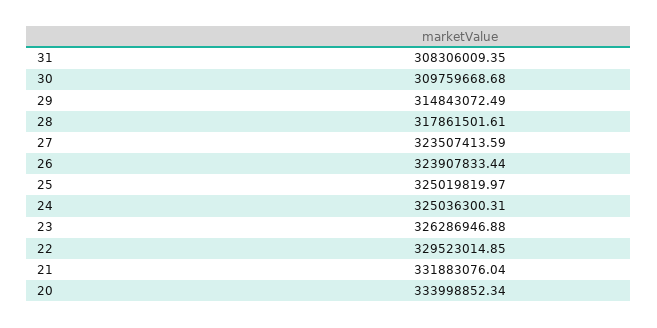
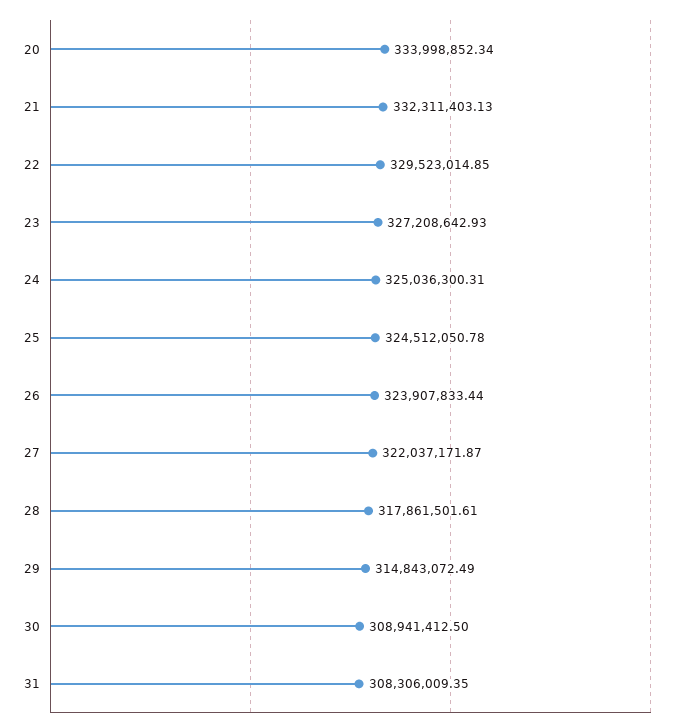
  {
    "31": 308306009.35,
-   "30": 309759668.68,
+   "30": 308941412.5,
    "29": 314843072.49,
    "28": 317861501.61,
-   "27": 323507413.59,
+   "27": 322037171.87,
    "26": 323907833.44,
-   "25": 325019819.97,
+   "25": 324512050.78,
    "24": 325036300.31,
-   "23": 326286946.88,
+   "23": 327208642.93,
    "22": 329523014.85,
-   "21": 331883076.04,
+   "21": 332311403.13,
    "20": 333998852.34
  }

